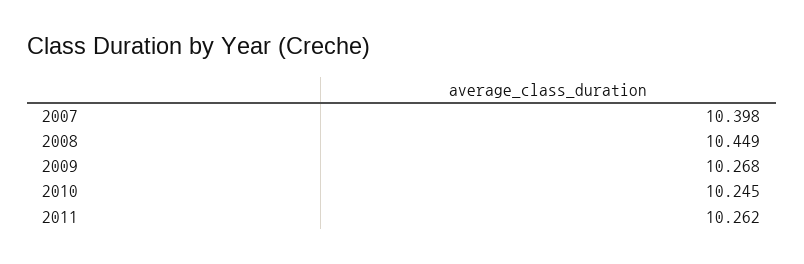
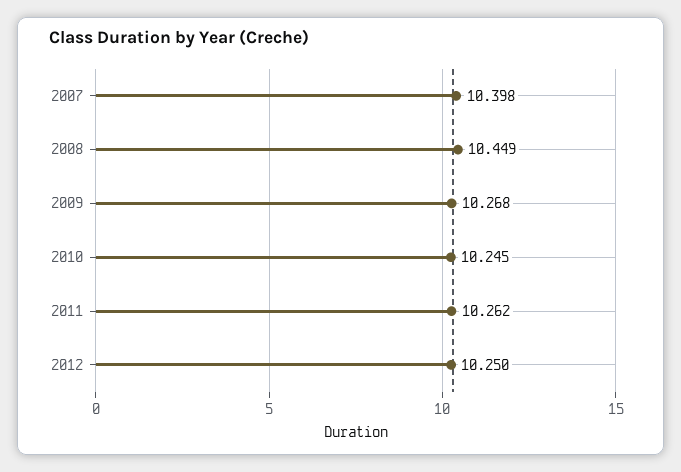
  {
    "2007": 10.398,
    "2008": 10.449,
    "2009": 10.268,
    "2010": 10.245,
-   "2011": 10.262
+   "2011": 10.262,
+   "2012": 10.25
  }

